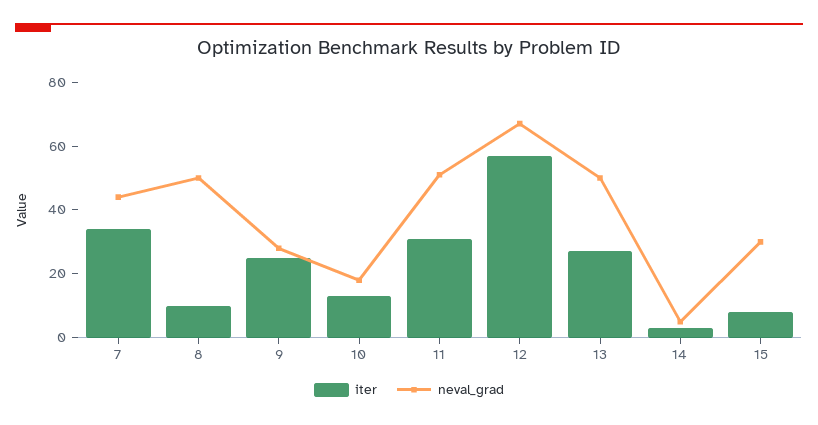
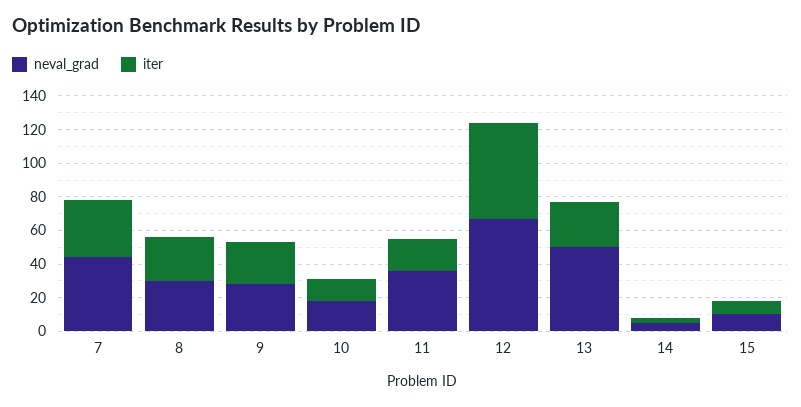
  {
    "iter": {
      "7": 35,
-     "8": 10,
+     "8": 25,
      "9": 25,
      "10": 15,
-     "11": 30,
+     "11": 20,
      "12": 55,
      "13": 25,
      "14": 5,
      "15": 10
    },
    "neval_grad": {
      "7": 45,
-     "8": 50,
+     "8": 30,
      "9": 30,
      "10": 20,
-     "11": 50,
+     "11": 35,
      "12": 65,
      "13": 50,
      "14": 5,
-     "15": 30
+     "15": 10
    }
  }

